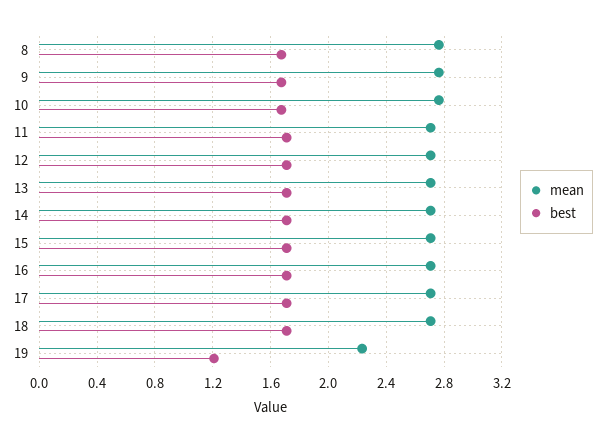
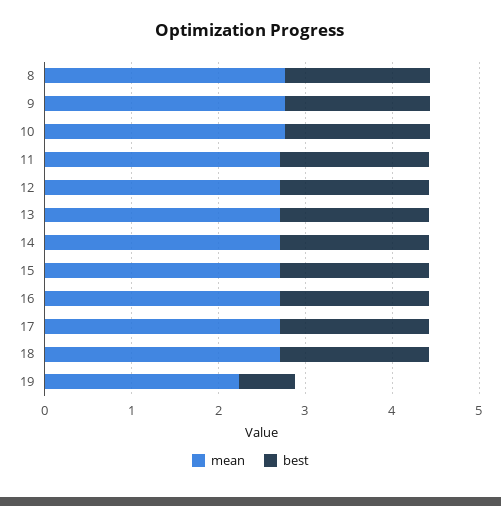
  {
    "mean": {
      "8": 2.75,
      "9": 2.75,
      "10": 2.75,
      "11": 2.7,
      "12": 2.7,
      "13": 2.7,
      "14": 2.7,
      "15": 2.7,
      "16": 2.7,
      "17": 2.7,
      "18": 2.7,
      "19": 2.25
    },
    "best": {
      "8": 1.7,
      "9": 1.7,
      "10": 1.7,
      "11": 1.7,
      "12": 1.7,
      "13": 1.7,
      "14": 1.7,
      "15": 1.7,
      "16": 1.7,
      "17": 1.7,
      "18": 1.7,
-     "19": 1.2
+     "19": 0.6
    }
  }

